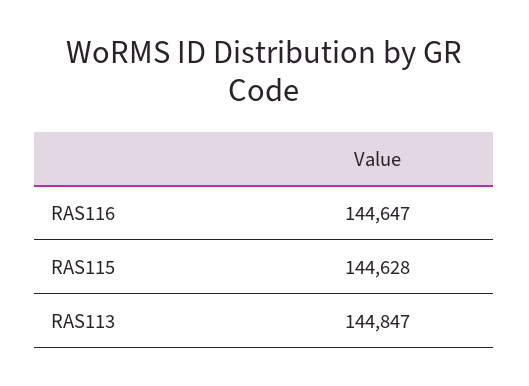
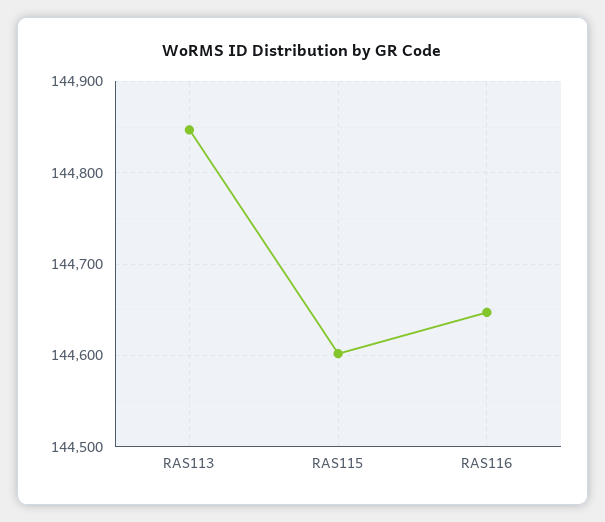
  {
    "RAS116": 144647,
-   "RAS115": 144628,
+   "RAS115": 144600,
    "RAS113": 144847
  }

